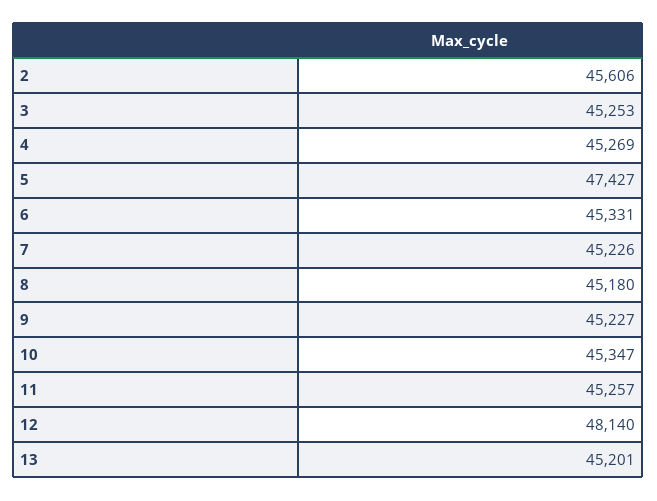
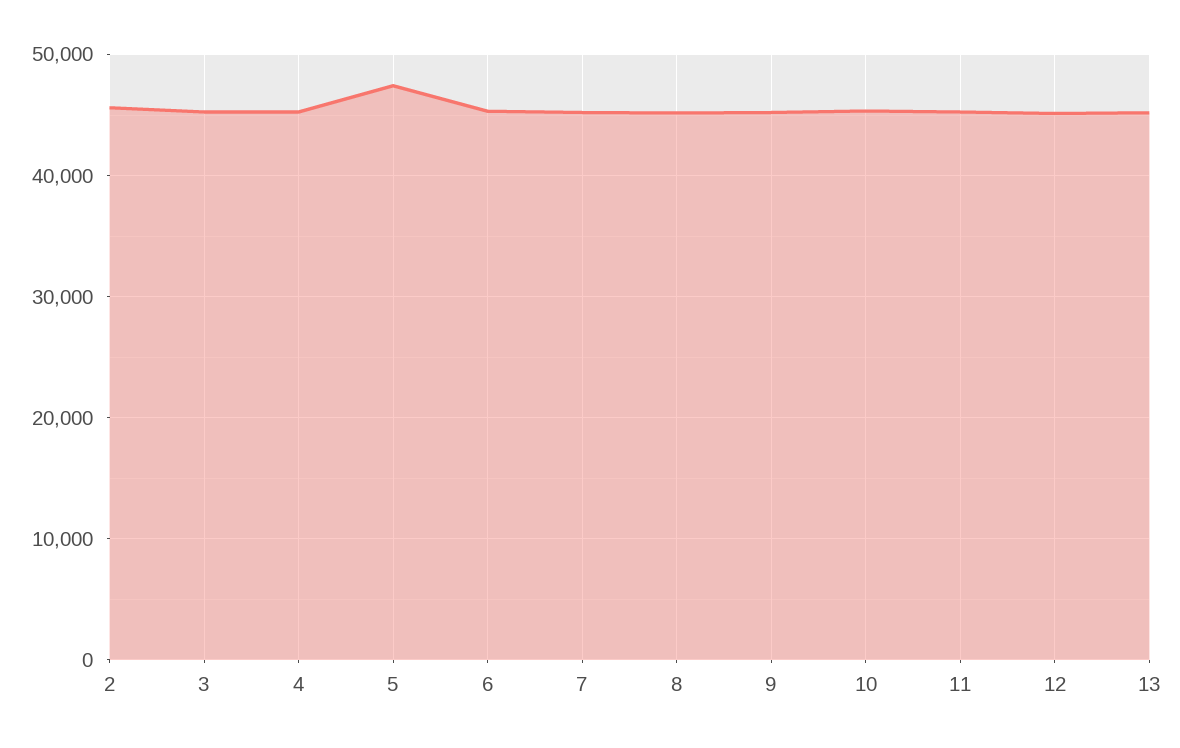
  {
    "2": 45606,
    "3": 45253,
    "4": 45269,
    "5": 47427,
    "6": 45331,
    "7": 45226,
    "8": 45180,
    "9": 45227,
    "10": 45347,
    "11": 45257,
-   "12": 48140,
+   "12": 45000,
    "13": 45201
  }

